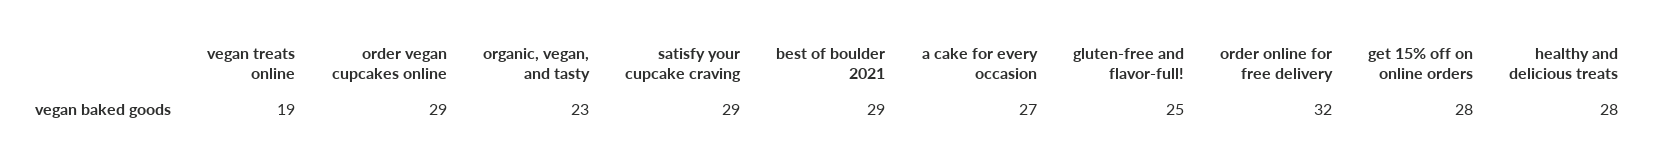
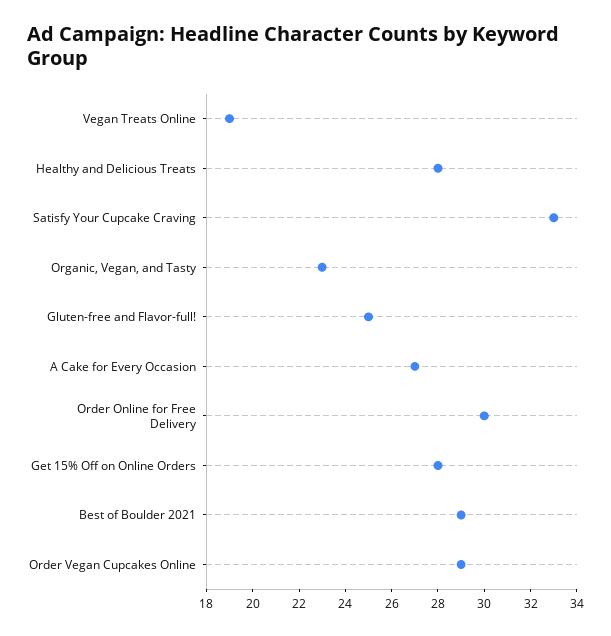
  {
    "vegan treats online": 19,
    "order vegan cupcakes online": 29,
    "organic, vegan, and tasty": 23,
-   "satisfy your cupcake craving": 29,
+   "satisfy your cupcake craving": 33,
    "best of boulder 2021": 29,
    "a cake for every occasion": 27,
    "gluten-free and flavor-full!": 25,
-   "order online for free delivery": 32,
+   "order online for free delivery": 30,
    "get 15% off on online orders": 28,
    "healthy and delicious treats": 28
  }

